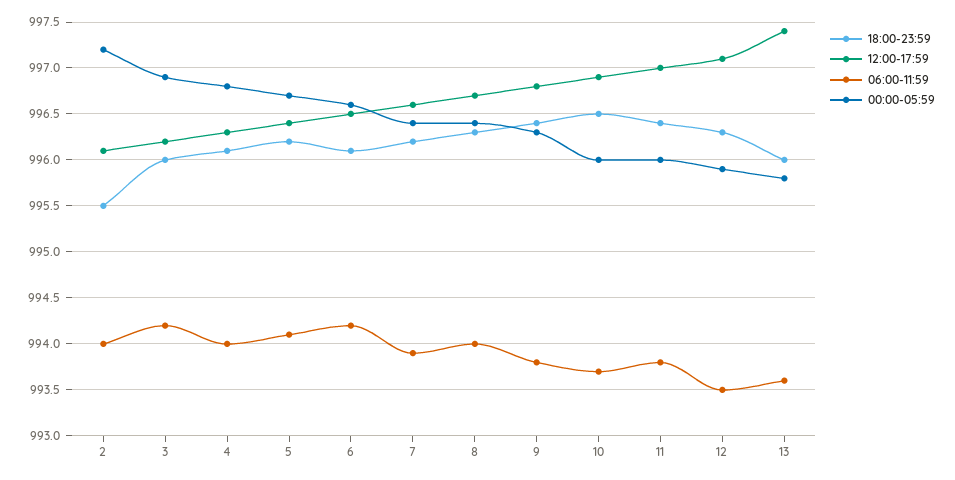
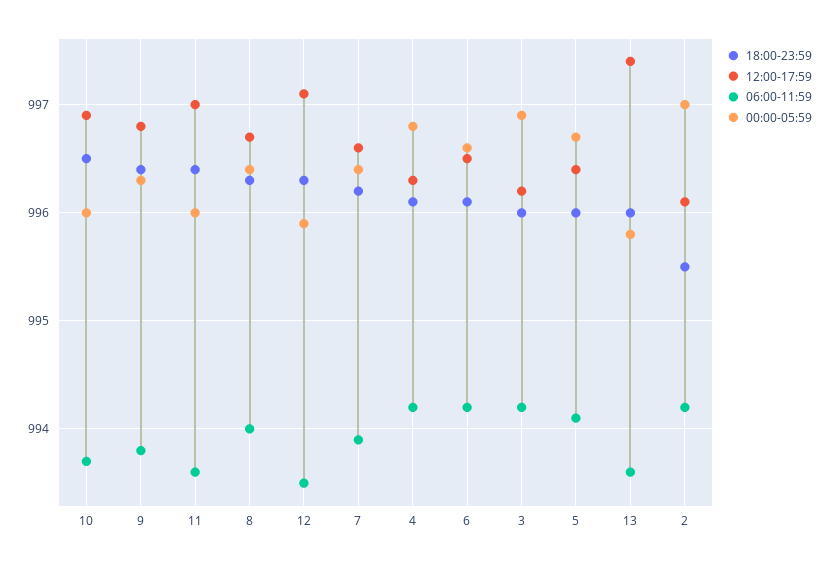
  {
    "18:00-23:59": {
      "2": 995.5,
      "3": 996,
      "4": 996.1,
-     "5": 996.2,
+     "5": 996,
      "6": 996.1,
      "7": 996.2,
      "8": 996.3,
      "9": 996.4,
      "10": 996.5,
      "11": 996.4,
      "12": 996.3,
      "13": 996
    },
    "12:00-17:59": {
      "2": 996.1,
      "3": 996.2,
      "4": 996.3,
      "5": 996.4,
      "6": 996.5,
      "7": 996.6,
      "8": 996.7,
      "9": 996.8,
      "10": 996.9,
      "11": 997,
      "12": 997.1,
      "13": 997.4
    },
    "06:00-11:59": {
-     "2": 994,
+     "2": 994.2,
      "3": 994.2,
-     "4": 994,
+     "4": 994.2,
      "5": 994.1,
      "6": 994.2,
      "7": 993.9,
      "8": 994,
      "9": 993.8,
      "10": 993.7,
-     "11": 993.8,
+     "11": 993.6,
      "12": 993.5,
      "13": 993.6
    },
    "00:00-05:59": {
-     "2": 997.2,
+     "2": 997,
      "3": 996.9,
      "4": 996.8,
      "5": 996.7,
      "6": 996.6,
      "7": 996.4,
      "8": 996.4,
      "9": 996.3,
      "10": 996,
      "11": 996,
      "12": 995.9,
      "13": 995.8
    }
  }

